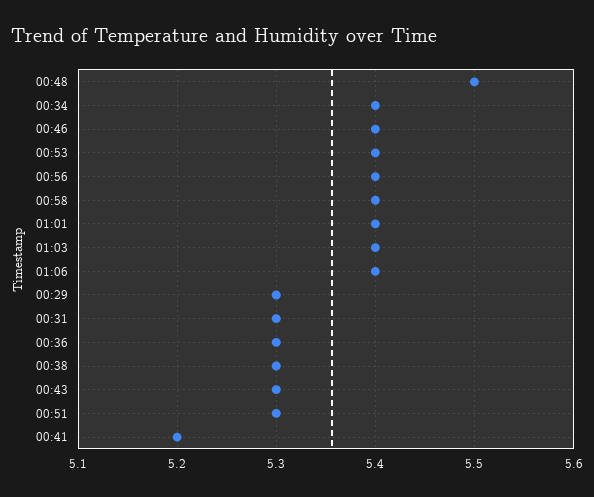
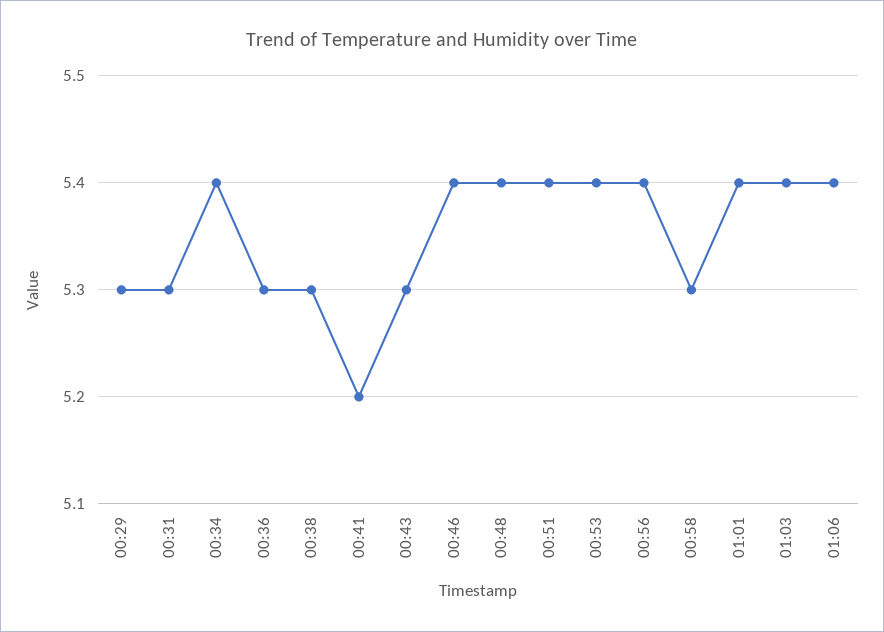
  {
-   "00:48": 5.5,
+   "00:48": 5.4,
    "00:34": 5.4,
    "00:46": 5.4,
    "00:53": 5.4,
    "00:56": 5.4,
-   "00:58": 5.4,
+   "00:58": 5.3,
    "01:01": 5.4,
    "01:03": 5.4,
    "01:06": 5.4,
    "00:29": 5.3,
    "00:31": 5.3,
    "00:36": 5.3,
    "00:38": 5.3,
    "00:43": 5.3,
-   "00:51": 5.3,
+   "00:51": 5.4,
    "00:41": 5.2
  }

